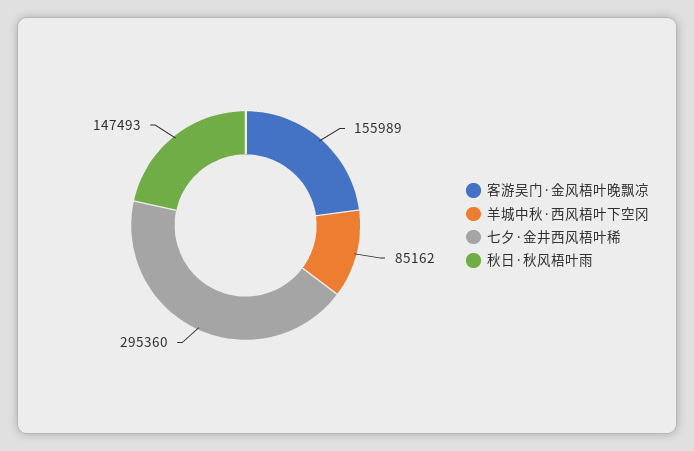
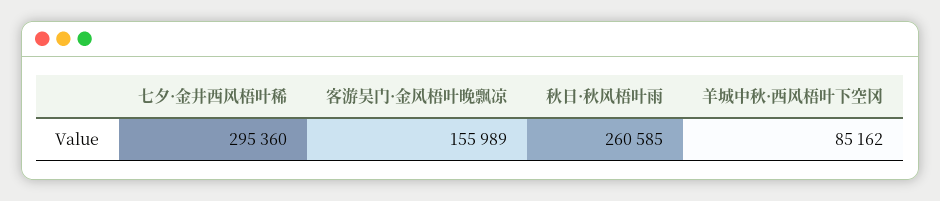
  {
    "客游吴门·金风梧叶晚飘凉": 155989,
    "羊城中秋·西风梧叶下空冈": 85162,
    "七夕·金井西风梧叶稀": 295360,
-   "秋日·秋风梧叶雨": 147493
+   "秋日·秋风梧叶雨": 260585
  }

